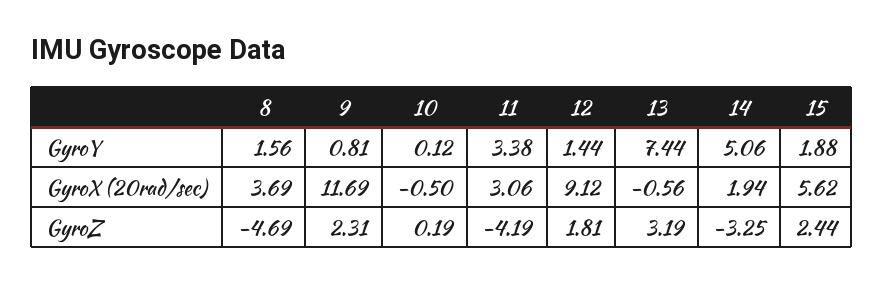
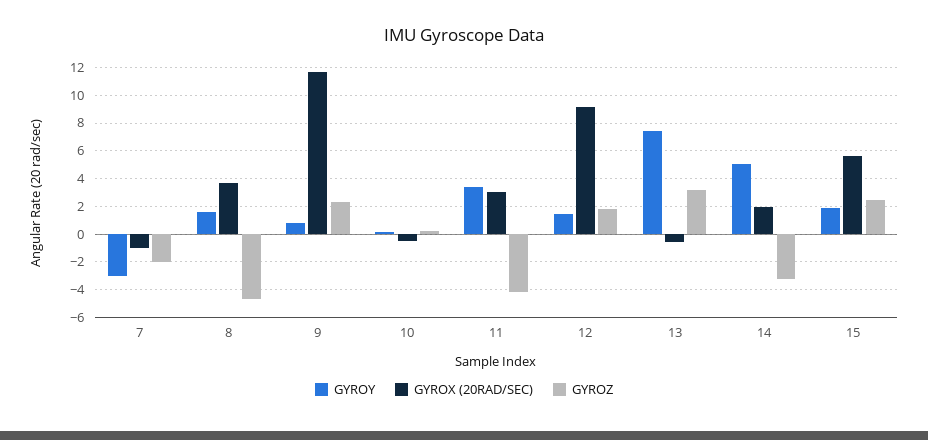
  {
    "GyroY": {
      "8": 1.56,
      "9": 0.81,
      "10": 0.12,
      "11": 3.38,
      "12": 1.44,
      "13": 7.44,
      "14": 5.06,
-     "15": 1.88
+     "15": 1.88,
+     "7": -3
    },
    "GyroX (20rad/sec)": {
      "8": 3.69,
      "9": 11.69,
      "10": -0.5,
      "11": 3.06,
      "12": 9.12,
      "13": -0.56,
      "14": 1.94,
-     "15": 5.62
+     "15": 5.62,
+     "7": -1
    },
    "GyroZ": {
      "8": -4.69,
      "9": 2.31,
      "10": 0.19,
      "11": -4.19,
      "12": 1.81,
      "13": 3.19,
      "14": -3.25,
-     "15": 2.44
+     "15": 2.44,
+     "7": -2
    }
  }

